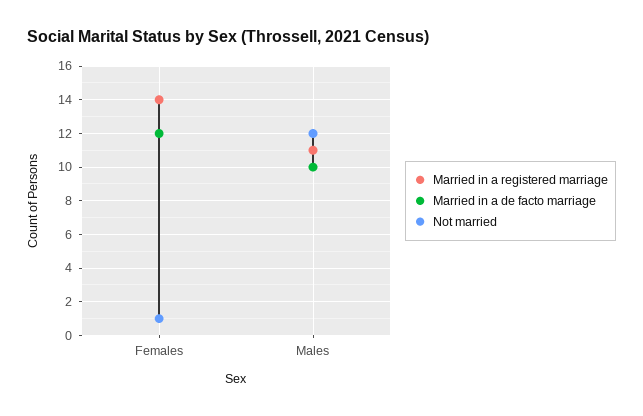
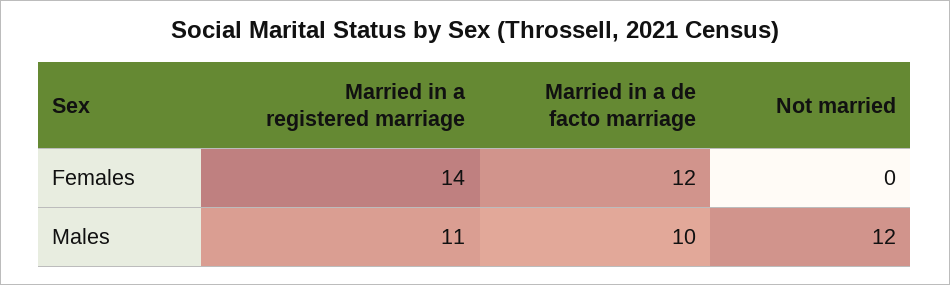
  {
    "Married in a registered marriage": {
      "Females": 14,
      "Males": 11
    },
    "Married in a de facto marriage": {
      "Females": 12,
      "Males": 10
    },
    "Not married": {
-     "Females": 1,
+     "Females": 0,
      "Males": 12
    }
  }

